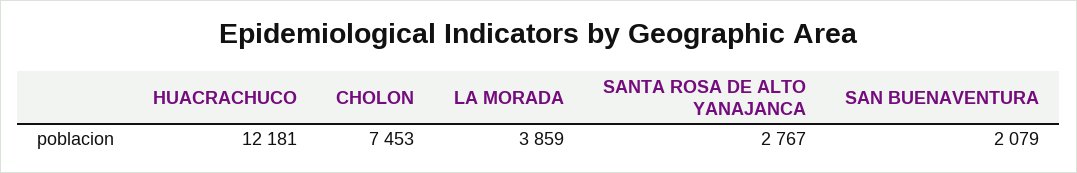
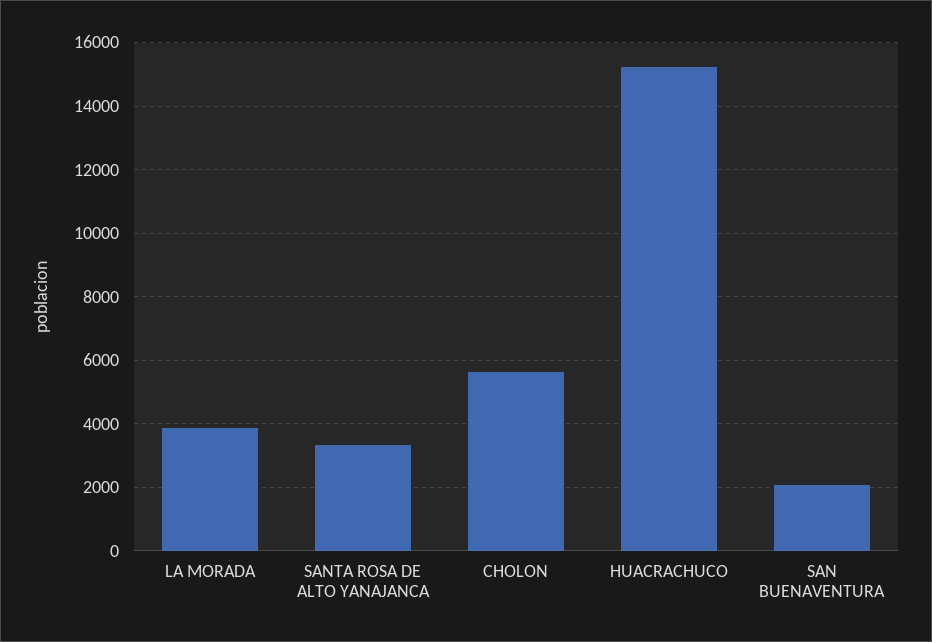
  {
-   "HUACRACHUCO": 12181,
+   "HUACRACHUCO": 15200,
-   "CHOLON": 7453,
+   "CHOLON": 5600,
    "LA MORADA": 3859,
-   "SANTA ROSA DE ALTO YANAJANCA": 2767,
+   "SANTA ROSA DE ALTO YANAJANCA": 3400,
    "SAN BUENAVENTURA": 2079
  }

